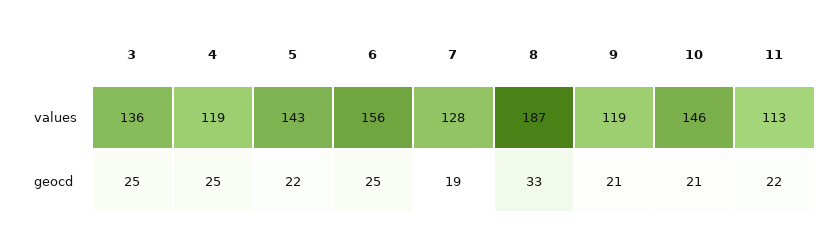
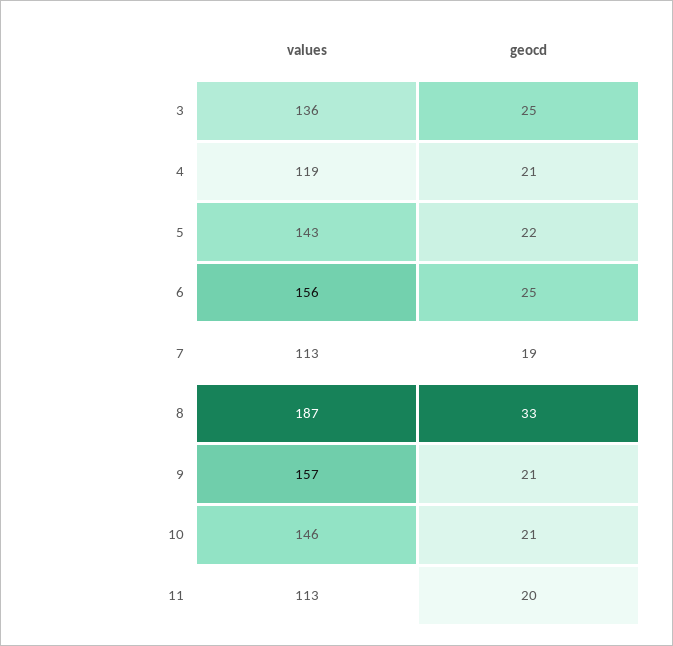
  {
    "3": {
      "values": 136,
      "geocd": 25
    },
    "4": {
      "values": 119,
-     "geocd": 25
+     "geocd": 21
    },
    "5": {
      "values": 143,
      "geocd": 22
    },
    "6": {
      "values": 156,
      "geocd": 25
    },
    "7": {
-     "values": 128,
+     "values": 113,
      "geocd": 19
    },
    "8": {
      "values": 187,
      "geocd": 33
    },
    "9": {
-     "values": 119,
+     "values": 157,
      "geocd": 21
    },
    "10": {
      "values": 146,
      "geocd": 21
    },
    "11": {
      "values": 113,
-     "geocd": 22
+     "geocd": 20
    }
  }

